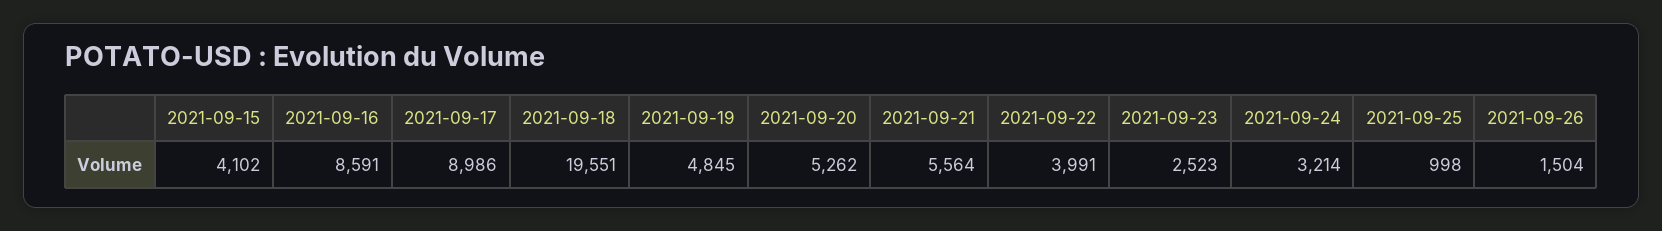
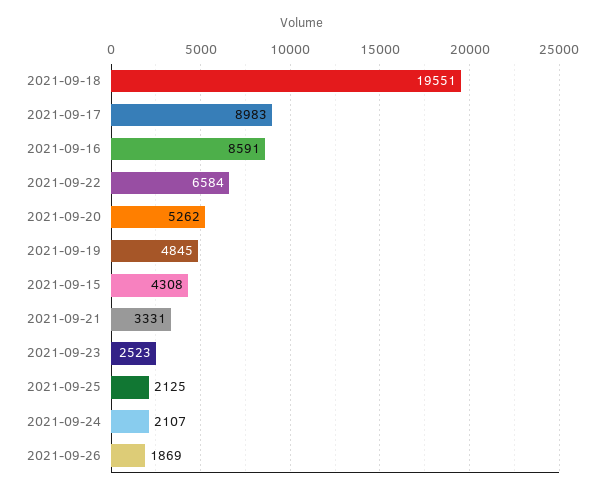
  {
-   "2021-09-15": 4102,
+   "2021-09-15": 4308,
    "2021-09-16": 8591,
-   "2021-09-17": 8986,
+   "2021-09-17": 8983,
    "2021-09-18": 19551,
    "2021-09-19": 4845,
    "2021-09-20": 5262,
-   "2021-09-21": 5564,
+   "2021-09-21": 3331,
-   "2021-09-22": 3991,
+   "2021-09-22": 6584,
    "2021-09-23": 2523,
-   "2021-09-24": 3214,
+   "2021-09-24": 2107,
-   "2021-09-25": 998,
+   "2021-09-25": 2125,
-   "2021-09-26": 1504
+   "2021-09-26": 1869
  }

